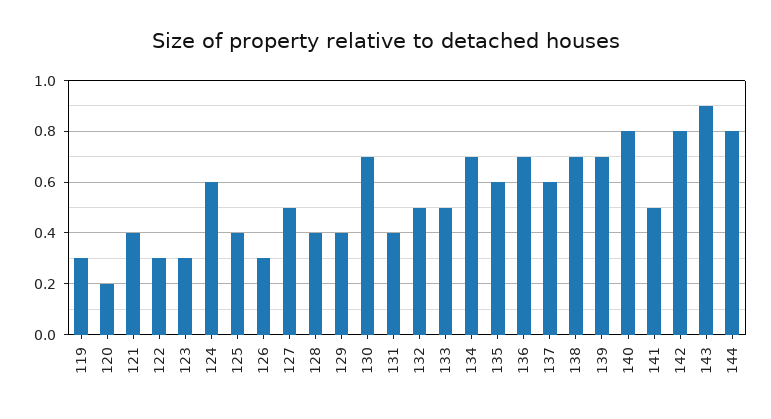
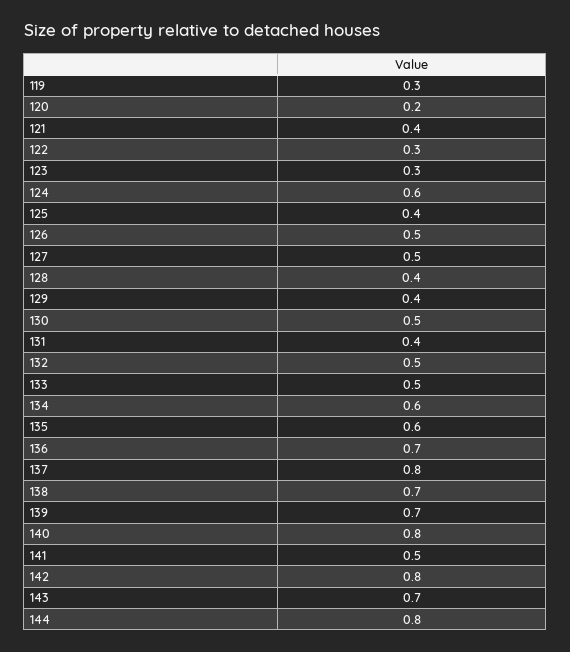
  {
    "119": 0.3,
    "120": 0.2,
    "121": 0.4,
    "122": 0.3,
    "123": 0.3,
    "124": 0.6,
    "125": 0.4,
-   "126": 0.3,
+   "126": 0.5,
    "127": 0.5,
    "128": 0.4,
    "129": 0.4,
-   "130": 0.7,
+   "130": 0.5,
    "131": 0.4,
    "132": 0.5,
    "133": 0.5,
-   "134": 0.7,
+   "134": 0.6,
    "135": 0.6,
    "136": 0.7,
-   "137": 0.6,
+   "137": 0.8,
    "138": 0.7,
    "139": 0.7,
    "140": 0.8,
    "141": 0.5,
    "142": 0.8,
-   "143": 0.9,
+   "143": 0.7,
    "144": 0.8
  }

